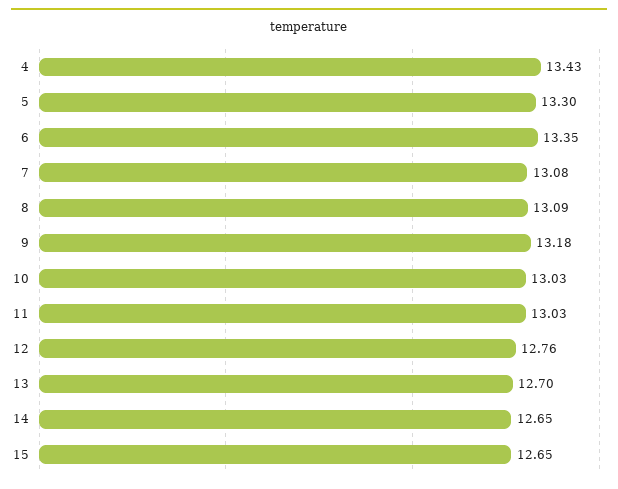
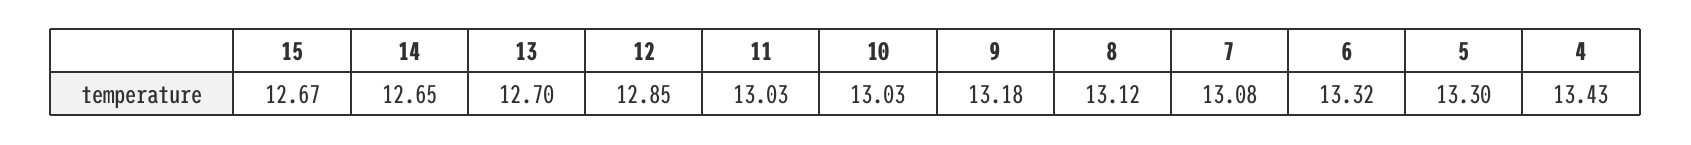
  {
    "4": 13.43,
    "5": 13.3,
-   "6": 13.35,
+   "6": 13.32,
    "7": 13.08,
-   "8": 13.09,
+   "8": 13.12,
    "9": 13.18,
    "10": 13.03,
    "11": 13.03,
-   "12": 12.76,
+   "12": 12.85,
    "13": 12.7,
    "14": 12.65,
-   "15": 12.65
+   "15": 12.67
  }

